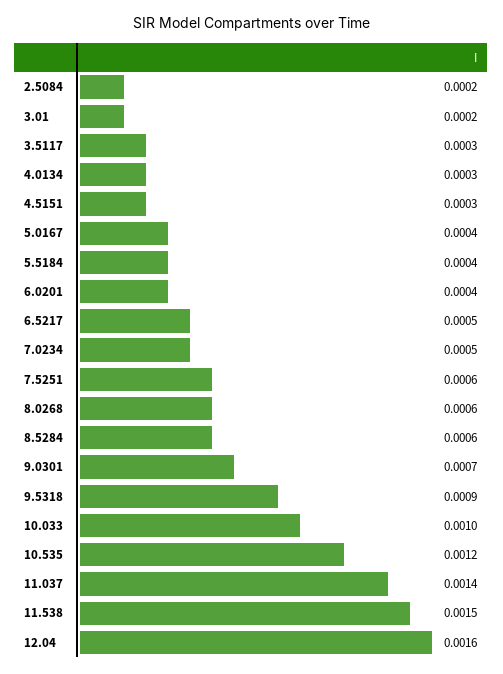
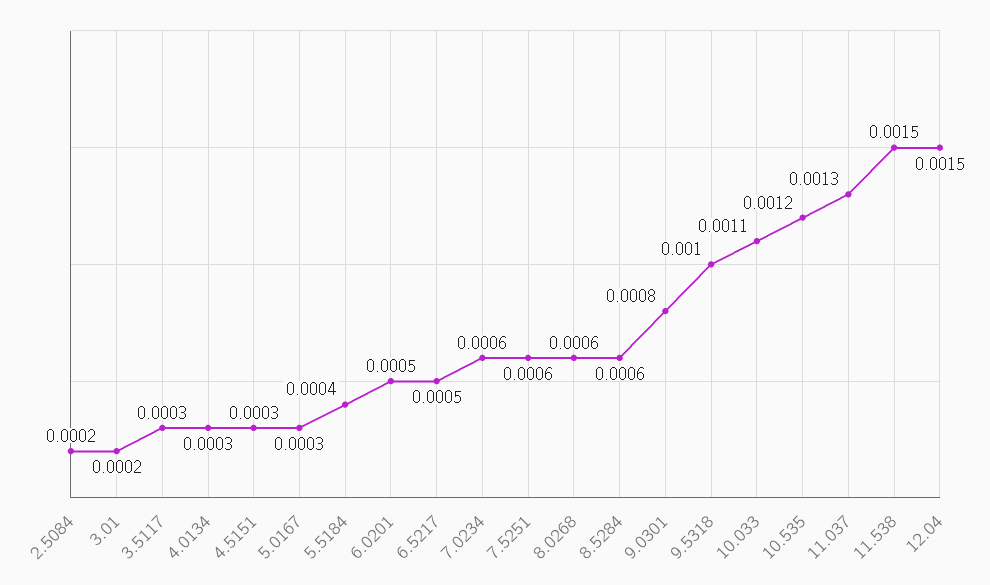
  {
    "2.5084": 0.0002,
    "3.01": 0.0002,
    "3.5117": 0.0003,
    "4.0134": 0.0003,
    "4.5151": 0.0003,
-   "5.0167": 0.0004,
+   "5.0167": 0.0003,
    "5.5184": 0.0004,
-   "6.0201": 0.0004,
+   "6.0201": 0.0005,
    "6.5217": 0.0005,
-   "7.0234": 0.0005,
+   "7.0234": 0.0006,
    "7.5251": 0.0006,
    "8.0268": 0.0006,
    "8.5284": 0.0006,
-   "9.0301": 0.0007,
+   "9.0301": 0.0008,
-   "9.5318": 0.0009,
+   "9.5318": 0.001,
-   "10.033": 0.001,
+   "10.033": 0.0011,
    "10.535": 0.0012,
-   "11.037": 0.0014,
+   "11.037": 0.0013,
    "11.538": 0.0015,
-   "12.04": 0.0016
+   "12.04": 0.0015
  }

